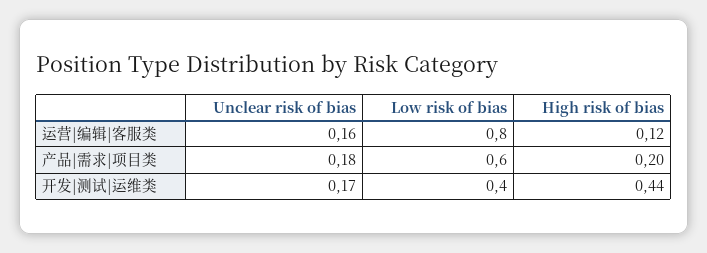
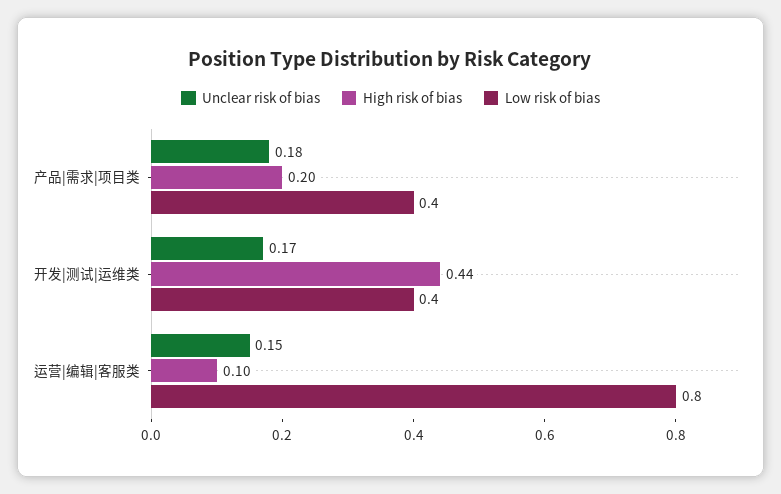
  {
    "Unclear risk of bias": {
-     "运营|编辑|客服类": 0.16,
+     "运营|编辑|客服类": 0.15,
      "产品|需求|项目类": 0.18,
      "开发|测试|运维类": 0.17
    },
    "Low risk of bias": {
      "运营|编辑|客服类": 0.8,
-     "产品|需求|项目类": 0.6,
+     "产品|需求|项目类": 0.4,
      "开发|测试|运维类": 0.4
    },
    "High risk of bias": {
-     "运营|编辑|客服类": 0.12,
+     "运营|编辑|客服类": 0.1,
      "产品|需求|项目类": 0.2,
      "开发|测试|运维类": 0.44
    }
  }

